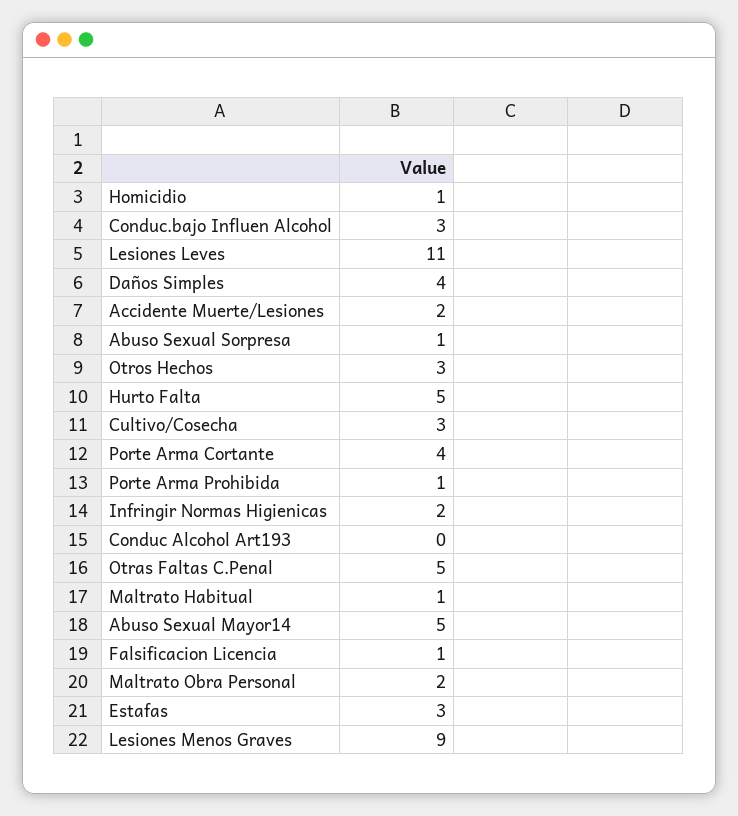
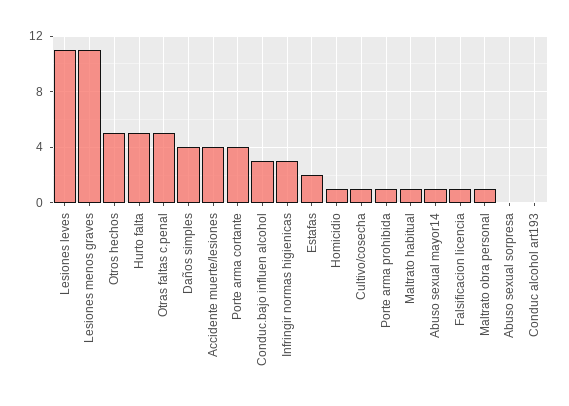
  {
    "Homicidio": 1,
    "Conduc.bajo Influen Alcohol": 3,
    "Lesiones Leves": 11,
    "Daños Simples": 4,
-   "Accidente Muerte/Lesiones": 2,
+   "Accidente Muerte/Lesiones": 4,
-   "Abuso Sexual Sorpresa": 1,
+   "Abuso Sexual Sorpresa": 0,
-   "Otros Hechos": 3,
+   "Otros Hechos": 5,
    "Hurto Falta": 5,
-   "Cultivo/Cosecha": 3,
+   "Cultivo/Cosecha": 1,
    "Porte Arma Cortante": 4,
    "Porte Arma Prohibida": 1,
-   "Infringir Normas Higienicas": 2,
+   "Infringir Normas Higienicas": 3,
    "Conduc Alcohol Art193": 0,
    "Otras Faltas C.Penal": 5,
    "Maltrato Habitual": 1,
-   "Abuso Sexual Mayor14": 5,
+   "Abuso Sexual Mayor14": 1,
    "Falsificacion Licencia": 1,
-   "Maltrato Obra Personal": 2,
+   "Maltrato Obra Personal": 1,
-   "Estafas": 3,
+   "Estafas": 2,
-   "Lesiones Menos Graves": 9
+   "Lesiones Menos Graves": 11
  }

